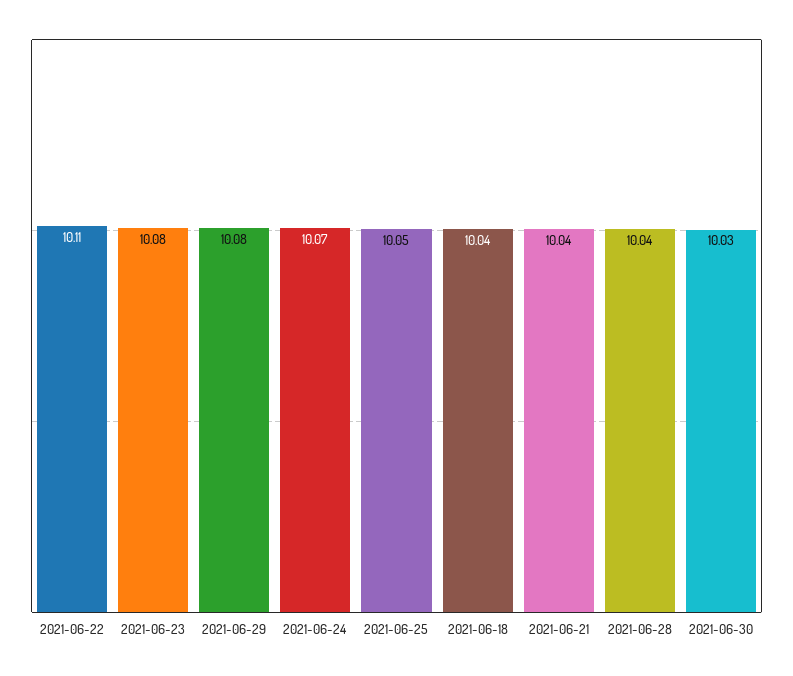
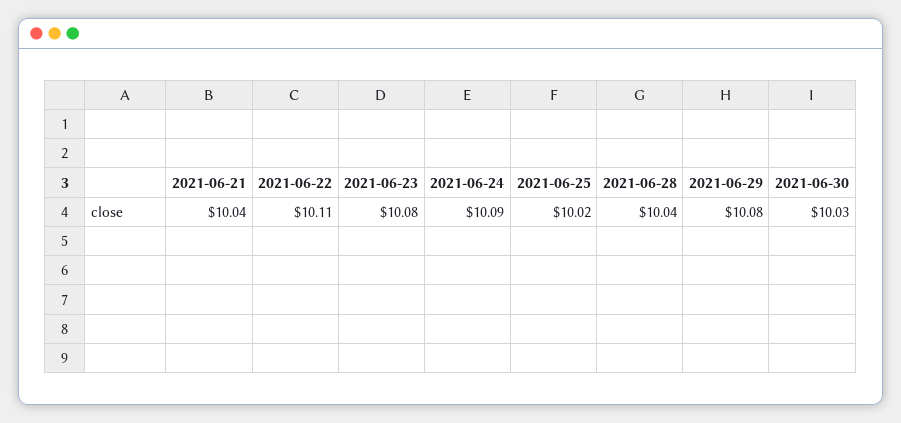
  {
    "2021-06-22": 10.11,
    "2021-06-23": 10.08,
    "2021-06-29": 10.08,
-   "2021-06-24": 10.07,
+   "2021-06-24": 10.09,
-   "2021-06-25": 10.05,
+   "2021-06-25": 10.02,
-   "2021-06-18": 10.04,
    "2021-06-21": 10.04,
    "2021-06-28": 10.04,
    "2021-06-30": 10.03
  }

